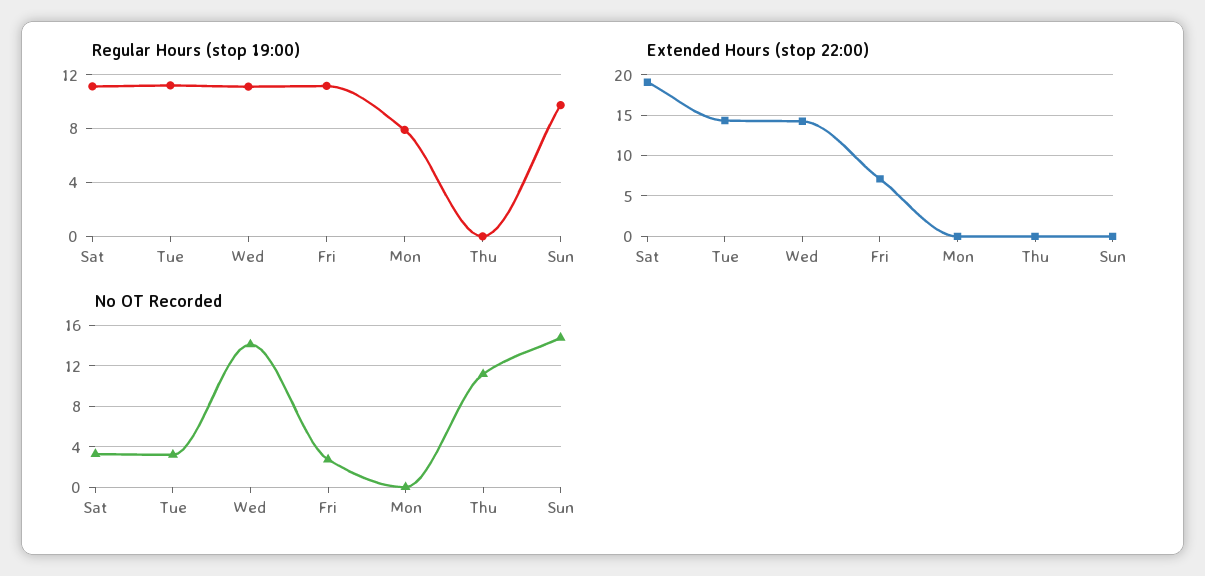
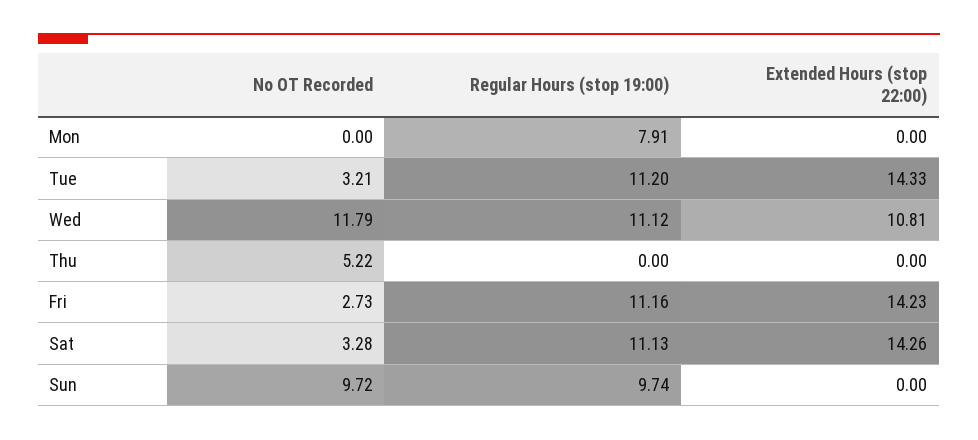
  {
    "Regular Hours (stop 19:00)": {
      "Sat": 11.13,
      "Tue": 11.2,
      "Wed": 11.12,
      "Fri": 11.16,
      "Mon": 7.91,
      "Thu": 0,
      "Sun": 9.74
    },
    "Extended Hours (stop 22:00)": {
-     "Sat": 19,
+     "Sat": 14.26,
      "Tue": 14.33,
-     "Wed": 14,
+     "Wed": 10.81,
-     "Fri": 7,
+     "Fri": 14.23,
      "Mon": 0,
      "Thu": 0,
      "Sun": 0
    },
    "No OT Recorded": {
      "Sat": 3.28,
      "Tue": 3.21,
-     "Wed": 14,
+     "Wed": 11.79,
      "Fri": 2.73,
      "Mon": 0,
-     "Thu": 11,
+     "Thu": 5.22,
-     "Sun": 15
+     "Sun": 9.72
    }
  }

